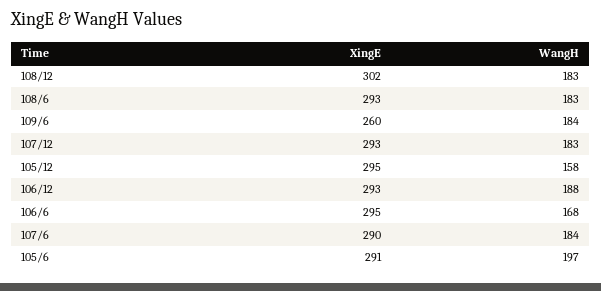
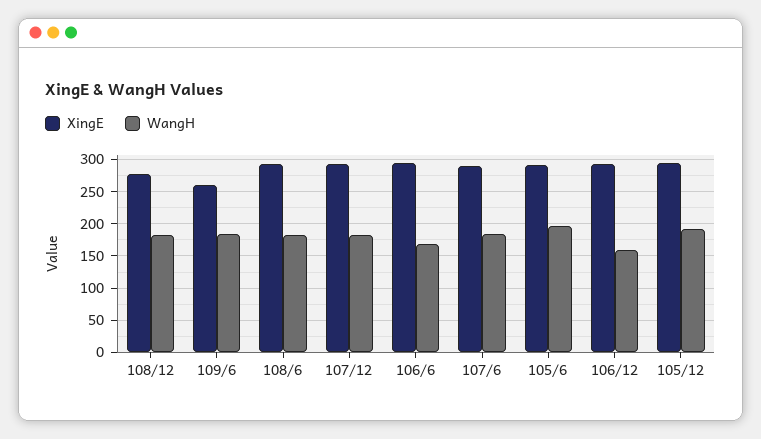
  {
    "XingE": {
-     "108/12": 302,
+     "108/12": 280,
      "108/6": 293,
      "109/6": 260,
      "107/12": 293,
      "105/12": 295,
      "106/12": 293,
      "106/6": 295,
      "107/6": 290,
      "105/6": 291
    },
    "WangH": {
      "108/12": 183,
      "108/6": 183,
      "109/6": 184,
      "107/12": 183,
-     "105/12": 158,
+     "105/12": 190,
-     "106/12": 188,
+     "106/12": 160,
      "106/6": 168,
      "107/6": 184,
      "105/6": 197
    }
  }

